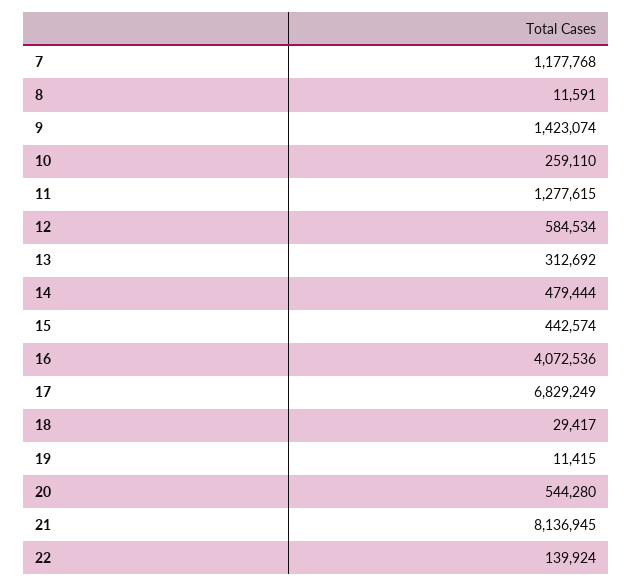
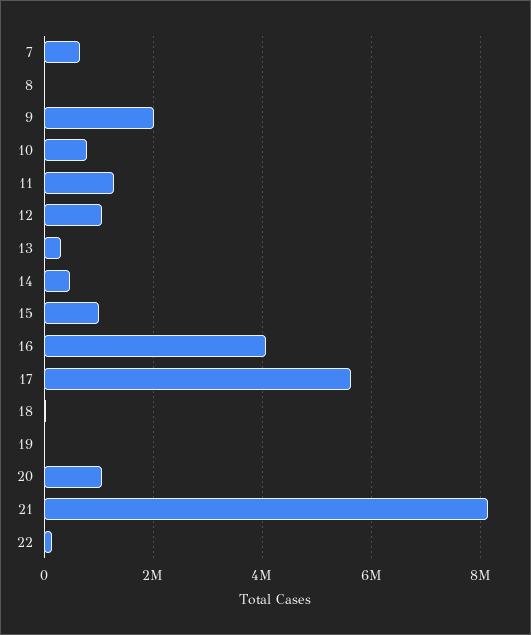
  {
-   "7": 1177768,
+   "7": 600000,
    "8": 11591,
-   "9": 1423074,
+   "9": 2000000,
-   "10": 259110,
+   "10": 800000,
    "11": 1277615,
-   "12": 584534,
+   "12": 1000000,
    "13": 312692,
    "14": 479444,
-   "15": 442574,
+   "15": 1000000,
    "16": 4072536,
-   "17": 6829249,
+   "17": 5600000,
    "18": 29417,
    "19": 11415,
-   "20": 544280,
+   "20": 1000000,
    "21": 8136945,
    "22": 139924
  }

